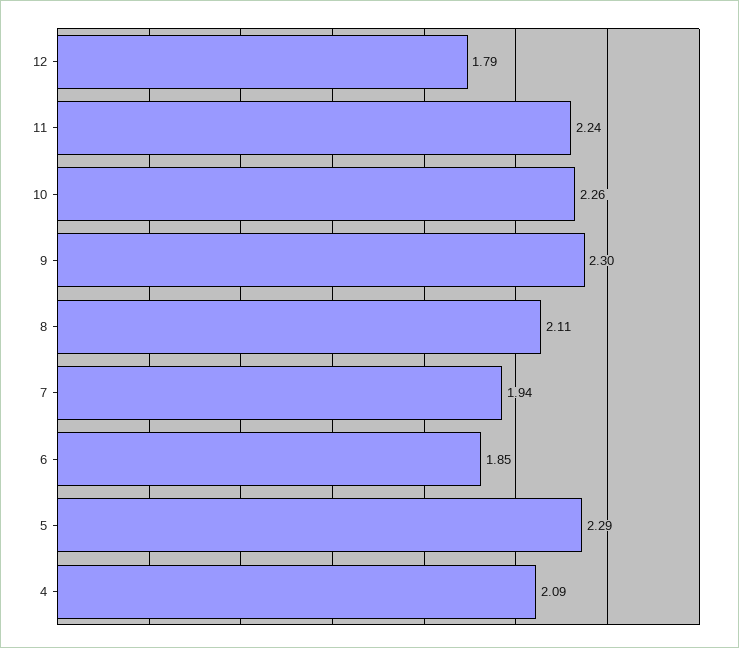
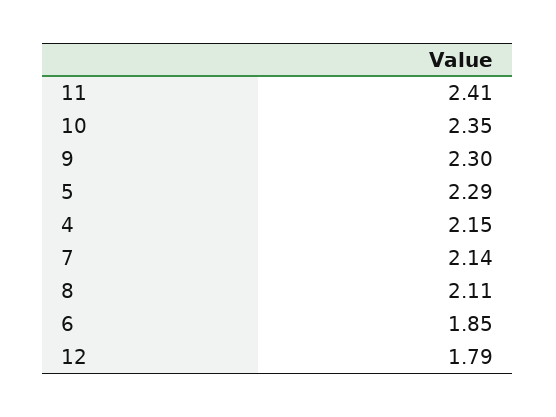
  {
    "12": 1.79,
-   "11": 2.24,
+   "11": 2.41,
-   "10": 2.26,
+   "10": 2.35,
    "9": 2.3,
    "8": 2.11,
-   "7": 1.94,
+   "7": 2.14,
    "6": 1.85,
    "5": 2.29,
-   "4": 2.09
+   "4": 2.15
  }

